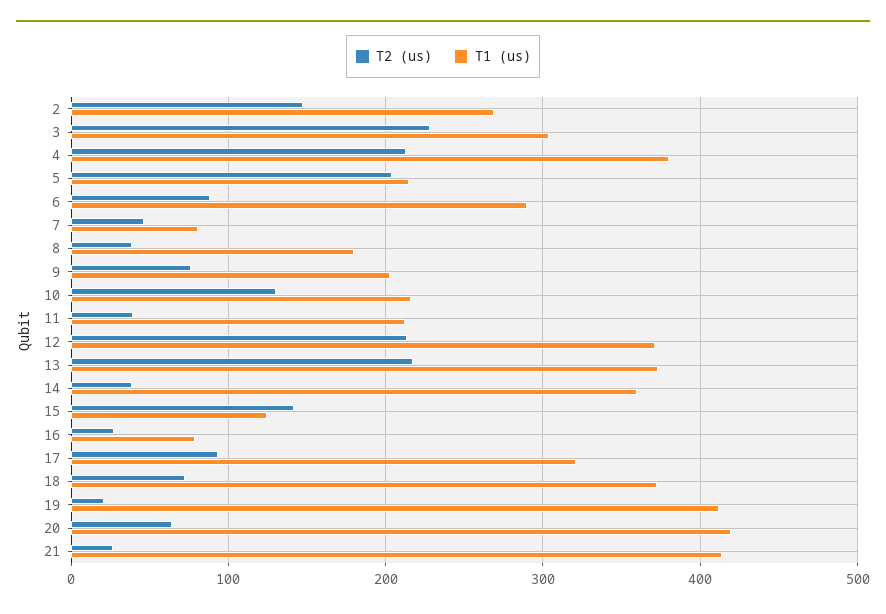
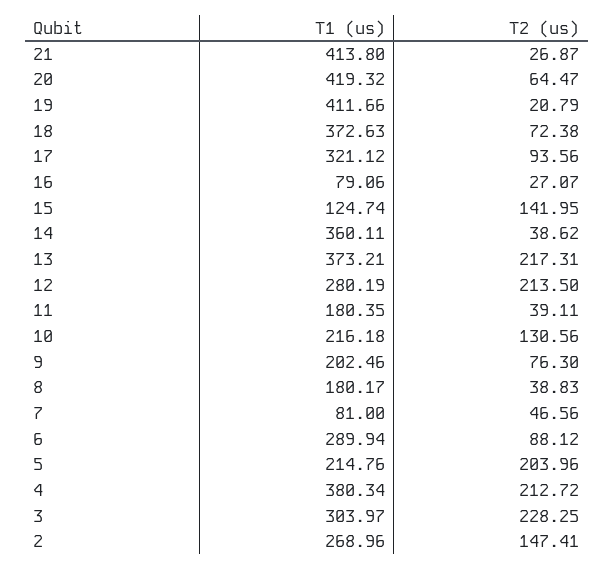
  {
    "T2 (us)": {
      "2": 147.41,
      "3": 228.25,
      "4": 212.72,
      "5": 203.96,
      "6": 88.12,
      "7": 46.56,
      "8": 38.83,
      "9": 76.3,
      "10": 130.56,
      "11": 39.11,
      "12": 213.5,
      "13": 217.31,
      "14": 38.62,
      "15": 141.95,
      "16": 27.07,
      "17": 93.56,
      "18": 72.38,
      "19": 20.79,
      "20": 64.47,
      "21": 26.87
    },
    "T1 (us)": {
      "2": 268.96,
      "3": 303.97,
      "4": 380.34,
      "5": 214.76,
      "6": 289.94,
      "7": 81,
      "8": 180.17,
      "9": 202.46,
      "10": 216.18,
-     "11": 210,
+     "11": 180.35,
-     "12": 370,
+     "12": 280.19,
      "13": 373.21,
      "14": 360.11,
      "15": 124.74,
      "16": 79.06,
      "17": 321.12,
      "18": 372.63,
      "19": 411.66,
      "20": 419.32,
      "21": 413.8
    }
  }

